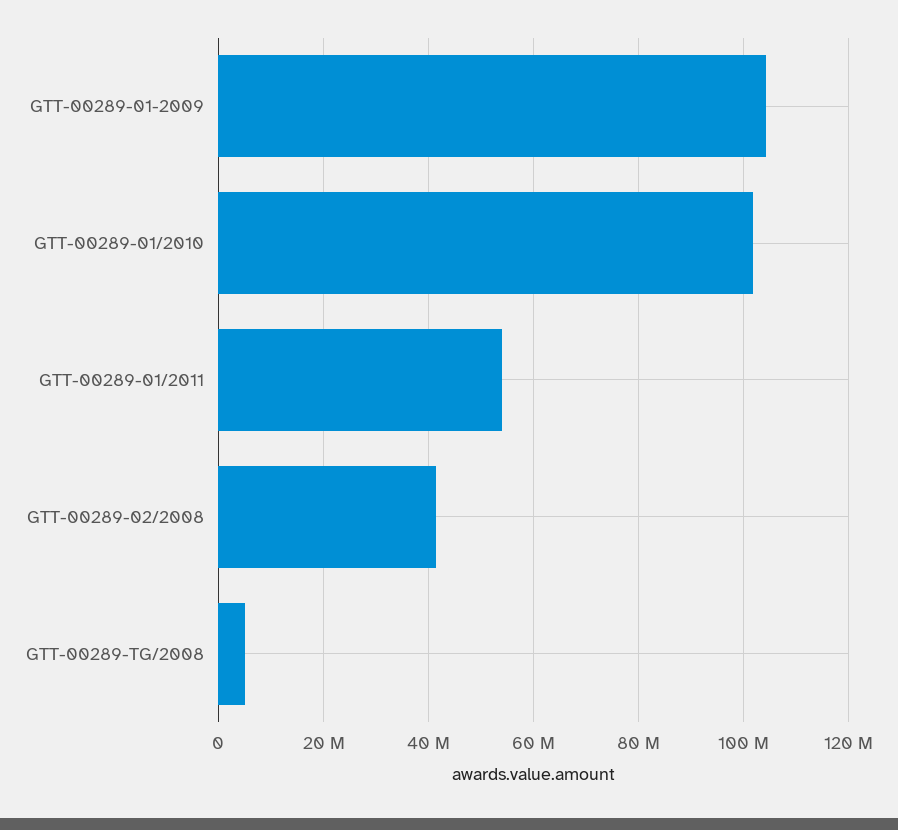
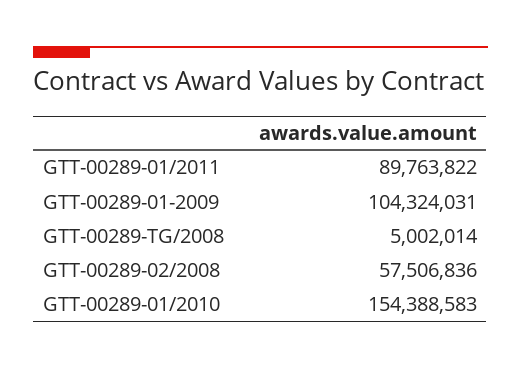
  {
    "GTT-00289-01-2009": 104324031,
-   "GTT-00289-01/2010": 102000000,
+   "GTT-00289-01/2010": 154388583,
-   "GTT-00289-01/2011": 54000000,
+   "GTT-00289-01/2011": 89763822,
-   "GTT-00289-02/2008": 42000000,
+   "GTT-00289-02/2008": 57506836,
    "GTT-00289-TG/2008": 5002014
  }

